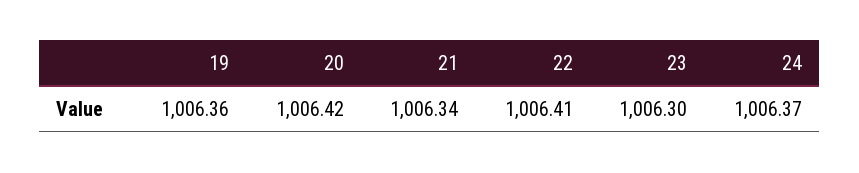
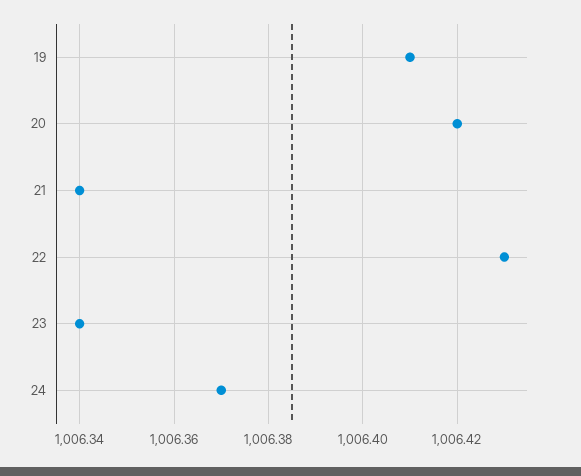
  {
-   "19": 1006.36,
+   "19": 1006.41,
    "20": 1006.42,
    "21": 1006.34,
-   "22": 1006.41,
+   "22": 1006.43,
-   "23": 1006.3,
+   "23": 1006.34,
    "24": 1006.37
  }

